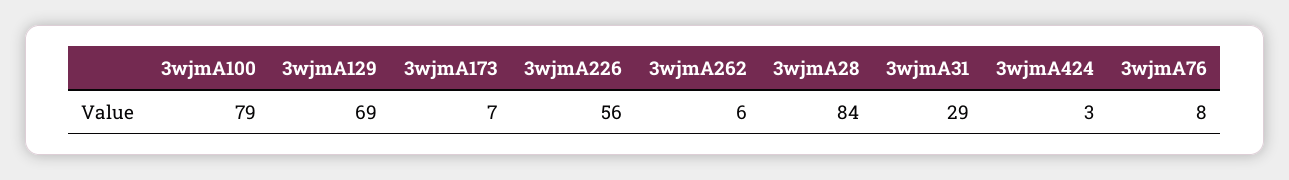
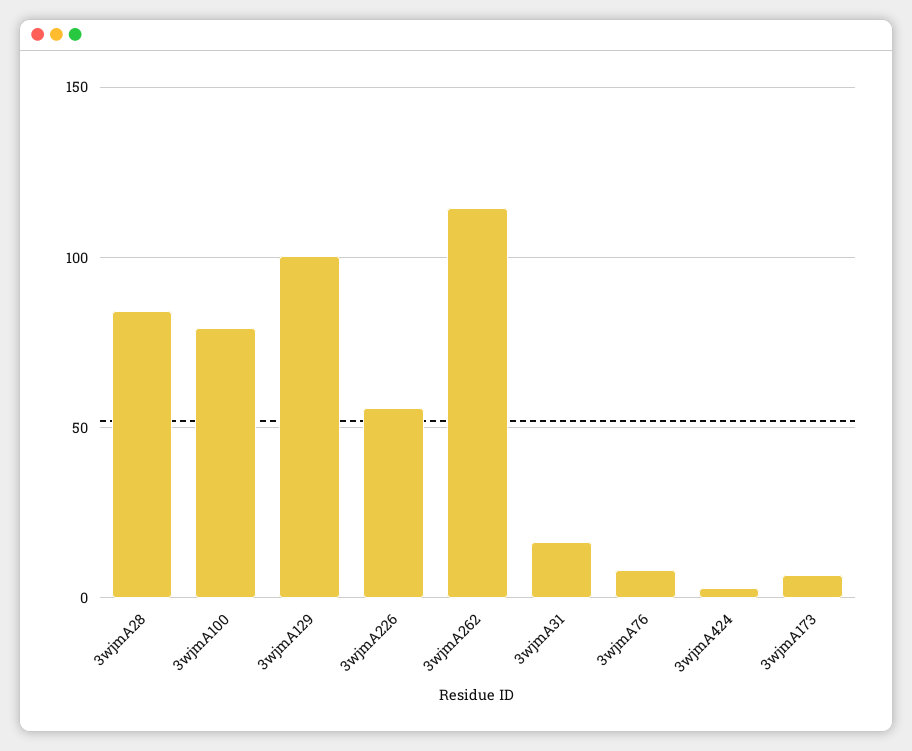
  {
    "3wjmA100": 79,
-   "3wjmA129": 69,
+   "3wjmA129": 100,
    "3wjmA173": 7,
    "3wjmA226": 56,
-   "3wjmA262": 6,
+   "3wjmA262": 115,
    "3wjmA28": 84,
-   "3wjmA31": 29,
+   "3wjmA31": 15,
    "3wjmA424": 3,
    "3wjmA76": 8
  }

